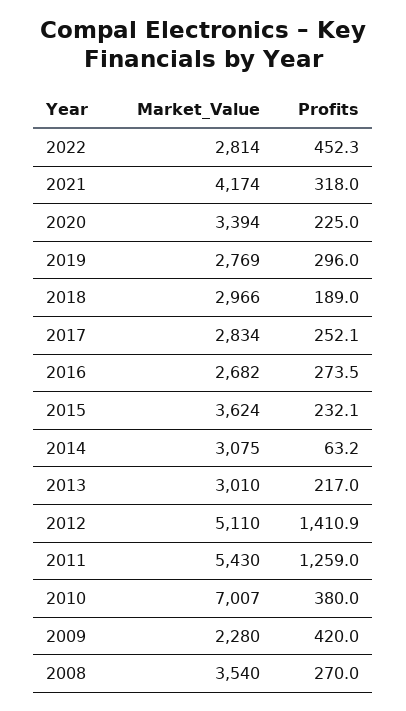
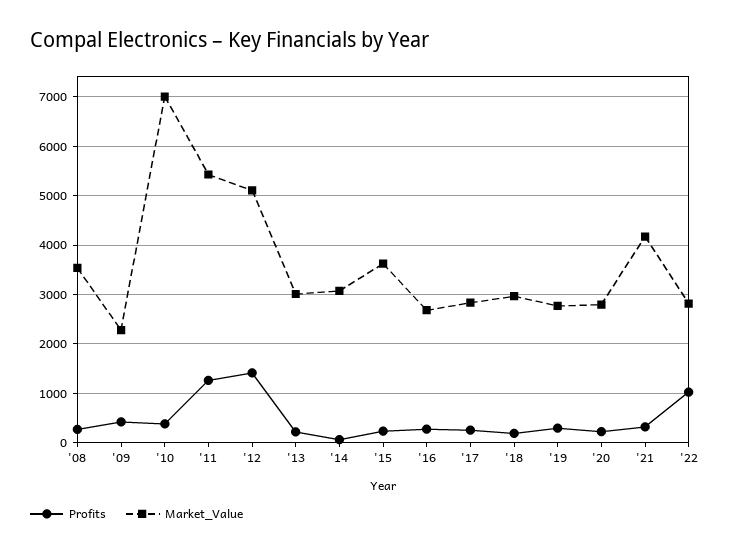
  {
    "Market_Value": {
      "2022": 2814,
      "2021": 4174,
-     "2020": 3394,
+     "2020": 2800,
      "2019": 2769,
      "2018": 2966,
      "2017": 2834,
      "2016": 2682,
      "2015": 3624,
      "2014": 3075,
      "2013": 3010,
      "2012": 5110,
      "2011": 5430,
      "2010": 7007,
      "2009": 2280,
      "2008": 3540
    },
    "Profits": {
-     "2022": 452.3,
+     "2022": 1000,
      "2021": 318,
      "2020": 225,
      "2019": 296,
      "2018": 189,
      "2017": 252.1,
      "2016": 273.5,
      "2015": 232.1,
      "2014": 63.2,
      "2013": 217,
      "2012": 1410.9,
      "2011": 1259,
      "2010": 380,
      "2009": 420,
      "2008": 270
    }
  }

